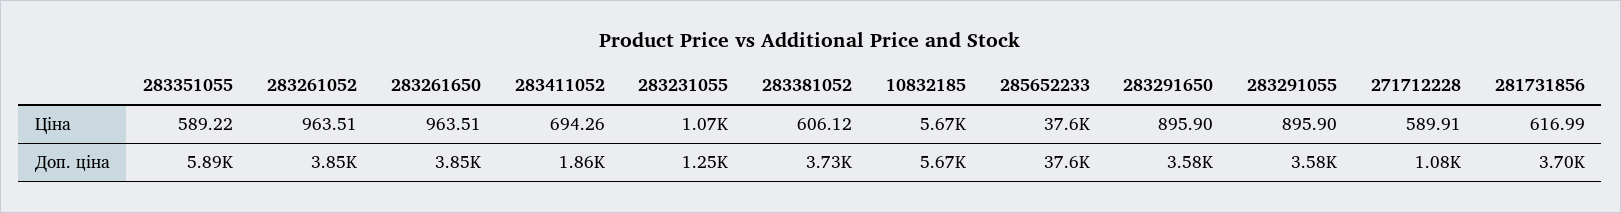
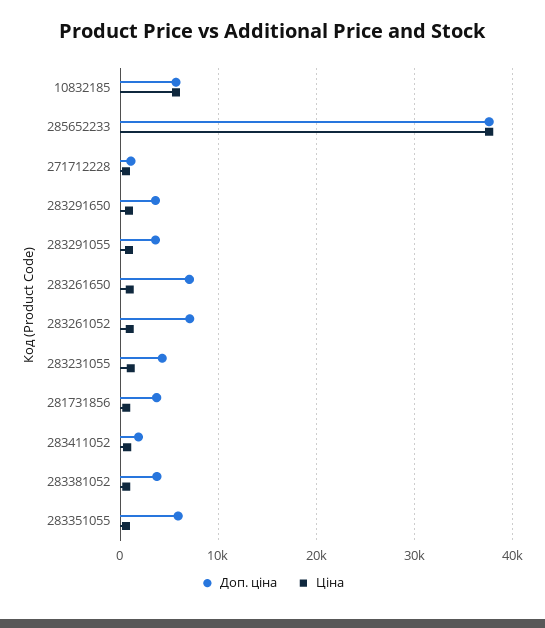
  {
    "Ціна": {
      "283351055": 589.22,
      "283261052": 963.51,
      "283261650": 963.51,
      "283411052": 694.26,
      "283231055": 1070,
      "283381052": 606.12,
      "10832185": 5670,
      "285652233": 37600,
      "283291650": 895.9,
      "283291055": 895.9,
      "271712228": 589.91,
      "281731856": 616.99
    },
    "Доп. ціна": {
      "283351055": 5890,
-     "283261052": 3850,
+     "283261052": 7000,
-     "283261650": 3850,
+     "283261650": 7000,
      "283411052": 1860,
-     "283231055": 1250,
+     "283231055": 4000,
      "283381052": 3730,
      "10832185": 5670,
      "285652233": 37600,
      "283291650": 3580,
      "283291055": 3580,
      "271712228": 1080,
      "281731856": 3700
    }
  }

